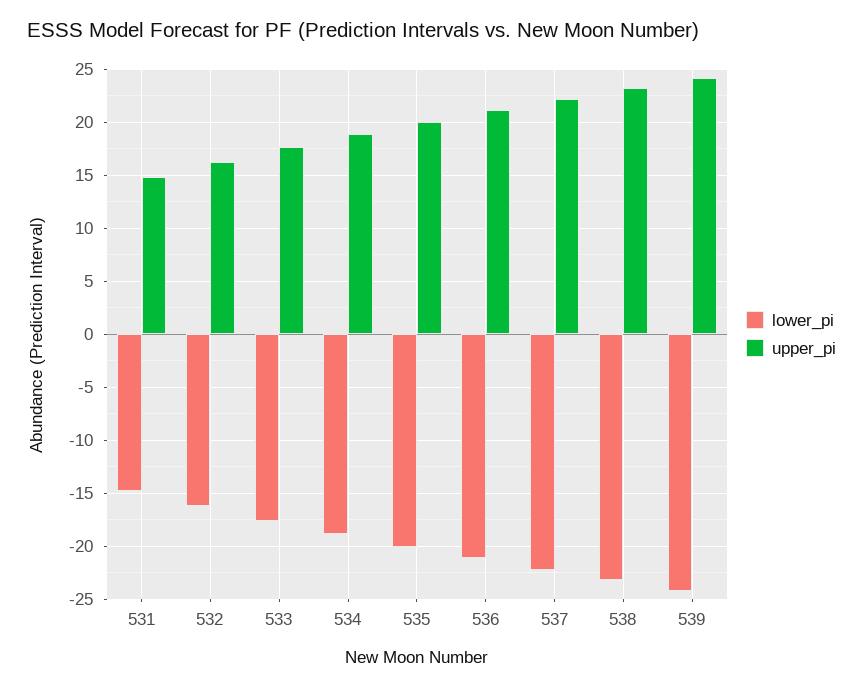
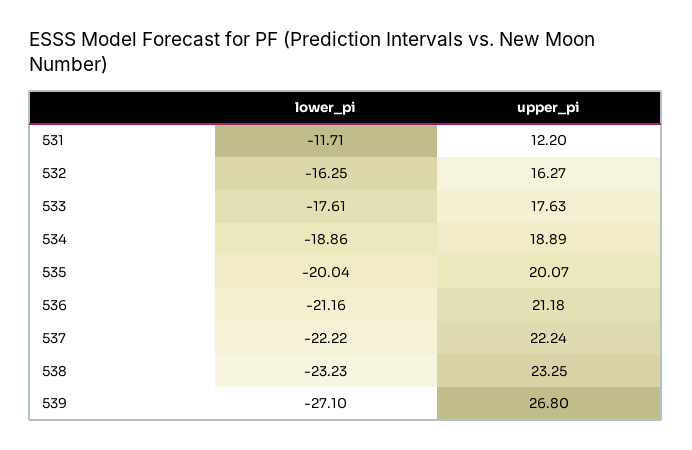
  {
    "lower_pi": {
-     "531": -15,
+     "531": -11.71,
      "532": -16.25,
      "533": -17.61,
      "534": -18.86,
      "535": -20.04,
      "536": -21.16,
      "537": -22.22,
      "538": -23.23,
-     "539": -24
+     "539": -27.1
    },
    "upper_pi": {
-     "531": 15,
+     "531": 12.2,
      "532": 16.27,
      "533": 17.63,
      "534": 18.89,
      "535": 20.07,
      "536": 21.18,
      "537": 22.24,
      "538": 23.25,
-     "539": 24
+     "539": 26.8
    }
  }

